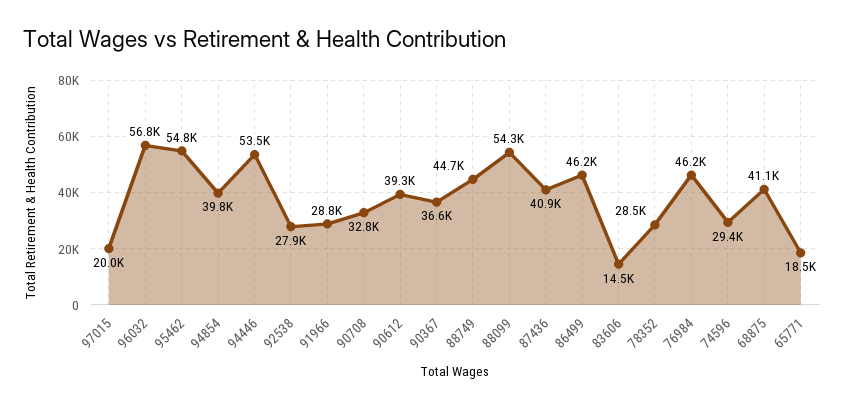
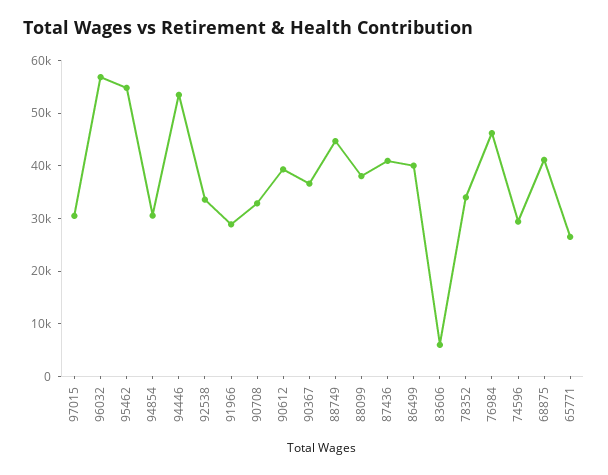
  {
-   "97015": 20000,
+   "97015": 30000,
    "96032": 56800,
    "95462": 54800,
-   "94854": 39800,
+   "94854": 30000,
    "94446": 53500,
-   "92538": 27900,
+   "92538": 34000,
    "91966": 28800,
    "90708": 32800,
    "90612": 39300,
    "90367": 36600,
    "88749": 44700,
-   "88099": 54300,
+   "88099": 38000,
    "87436": 40900,
-   "86499": 46200,
+   "86499": 40000,
-   "83606": 14500,
+   "83606": 6000,
-   "78352": 28500,
+   "78352": 34000,
    "76984": 46200,
    "74596": 29400,
    "68875": 41100,
-   "65771": 18500
+   "65771": 26000
  }

